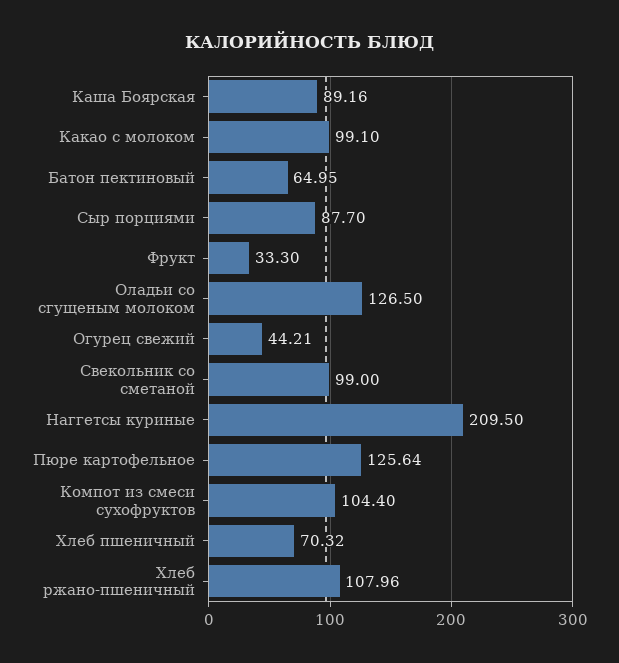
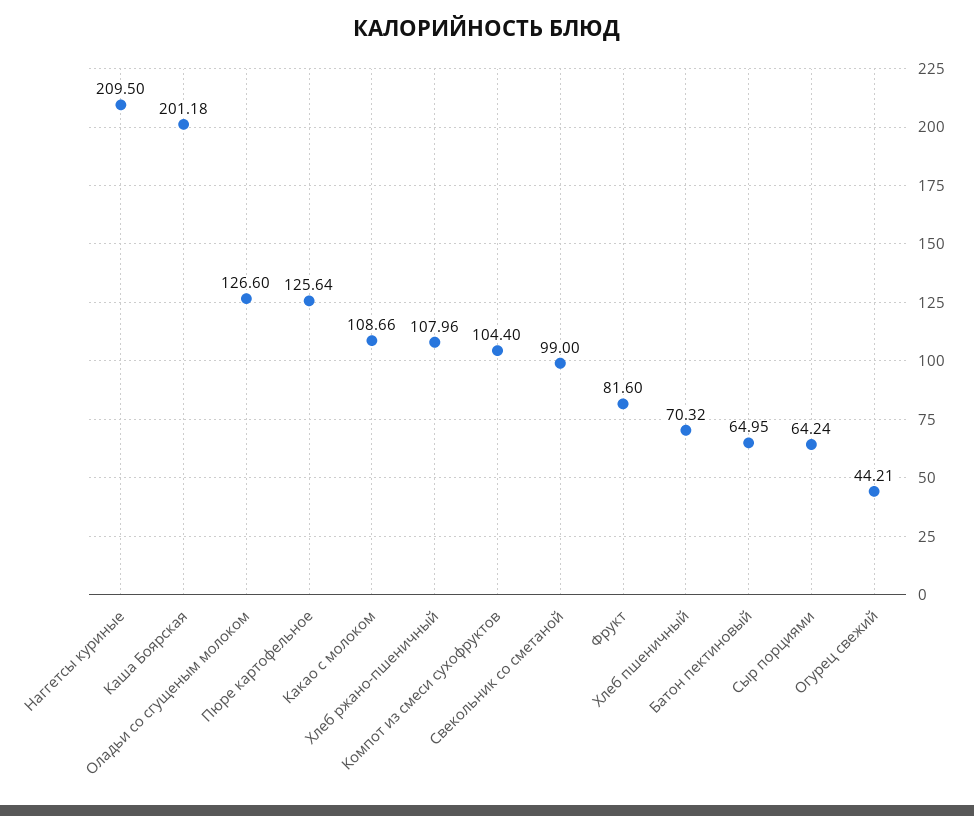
  {
-   "Каша Боярская": 89.16,
+   "Каша Боярская": 201.18,
-   "Какао с молоком": 99.1,
+   "Какао с молоком": 108.66,
    "Батон пектиновый": 64.95,
-   "Сыр порциями": 87.7,
+   "Сыр порциями": 64.24,
-   "Фрукт": 33.3,
+   "Фрукт": 81.6,
-   "Оладьи со сгущеным молоком": 126.5,
+   "Оладьи со сгущеным молоком": 126.6,
    "Огурец свежий": 44.21,
    "Свекольник со сметаной": 99,
    "Наггетсы куриные": 209.5,
    "Пюре картофельное": 125.64,
    "Компот из смеси сухофруктов": 104.4,
    "Хлеб пшеничный": 70.32,
    "Хлеб ржано-пшеничный": 107.96
  }

